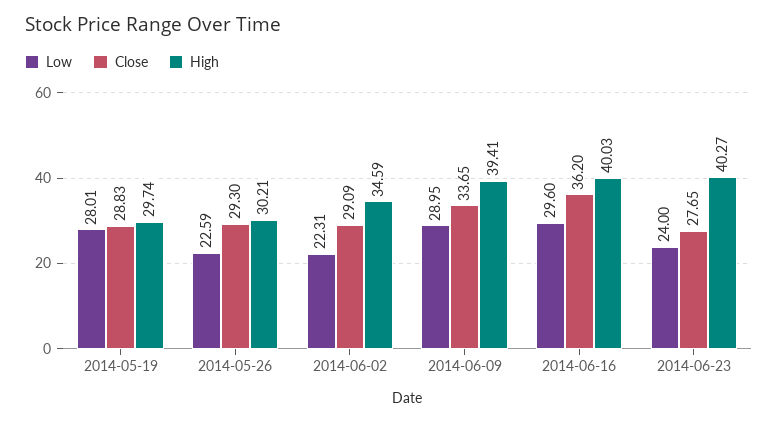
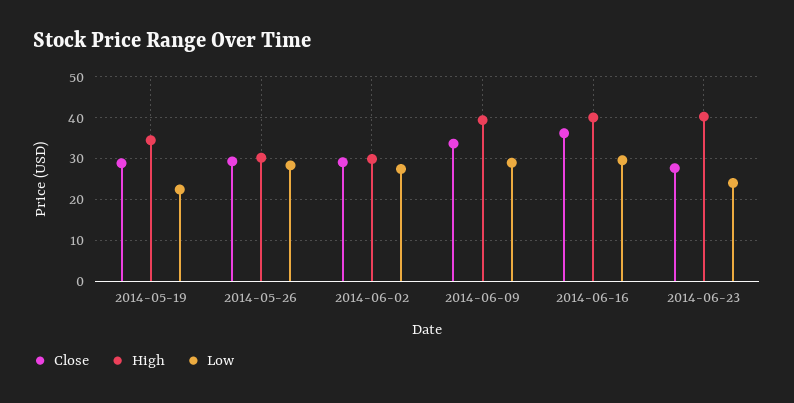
  {
    "Low": {
-     "2014-05-19": 28.01,
+     "2014-05-19": 22,
-     "2014-05-26": 22.59,
+     "2014-05-26": 28,
-     "2014-06-02": 22.31,
+     "2014-06-02": 28,
      "2014-06-09": 28.95,
      "2014-06-16": 29.6,
      "2014-06-23": 24
    },
    "Close": {
      "2014-05-19": 28.83,
      "2014-05-26": 29.3,
      "2014-06-02": 29.09,
      "2014-06-09": 33.65,
      "2014-06-16": 36.2,
      "2014-06-23": 27.65
    },
    "High": {
-     "2014-05-19": 29.74,
+     "2014-05-19": 34,
      "2014-05-26": 30.21,
-     "2014-06-02": 34.59,
+     "2014-06-02": 30,
      "2014-06-09": 39.41,
      "2014-06-16": 40.03,
      "2014-06-23": 40.27
    }
  }

